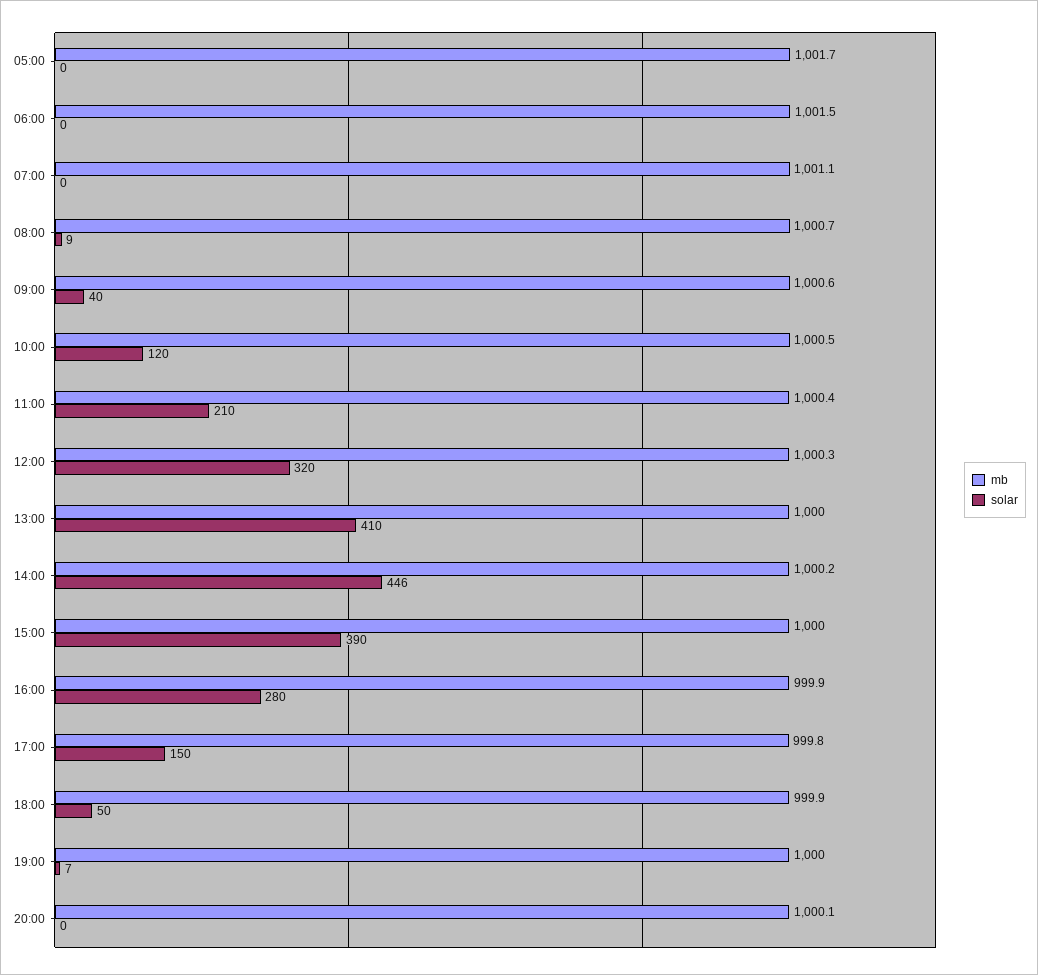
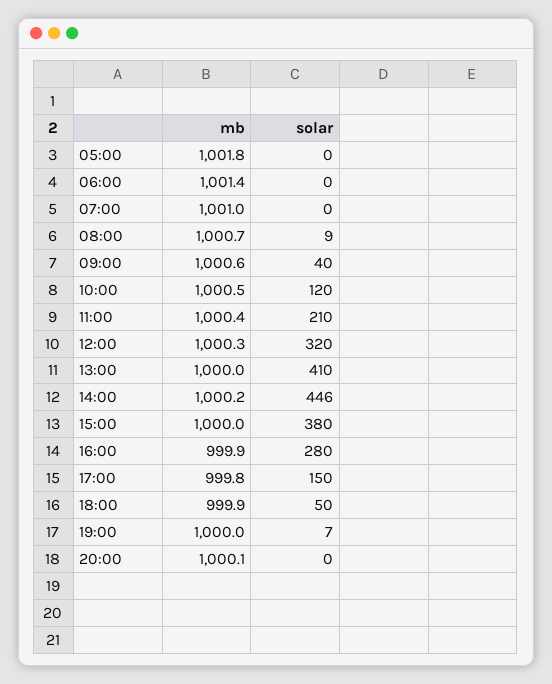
  {
    "mb": {
-     "05:00": 1001.7,
+     "05:00": 1001.8,
-     "06:00": 1001.5,
+     "06:00": 1001.4,
-     "07:00": 1001.1,
+     "07:00": 1001,
      "08:00": 1000.7,
      "09:00": 1000.6,
      "10:00": 1000.5,
      "11:00": 1000.4,
      "12:00": 1000.3,
      "13:00": 1000,
      "14:00": 1000.2,
      "15:00": 1000,
      "16:00": 999.9,
      "17:00": 999.8,
      "18:00": 999.9,
      "19:00": 1000,
      "20:00": 1000.1
    },
    "solar": {
      "05:00": 0,
      "06:00": 0,
      "07:00": 0,
      "08:00": 9,
      "09:00": 40,
      "10:00": 120,
      "11:00": 210,
      "12:00": 320,
      "13:00": 410,
      "14:00": 446,
-     "15:00": 390,
+     "15:00": 380,
      "16:00": 280,
      "17:00": 150,
      "18:00": 50,
      "19:00": 7,
      "20:00": 0
    }
  }

